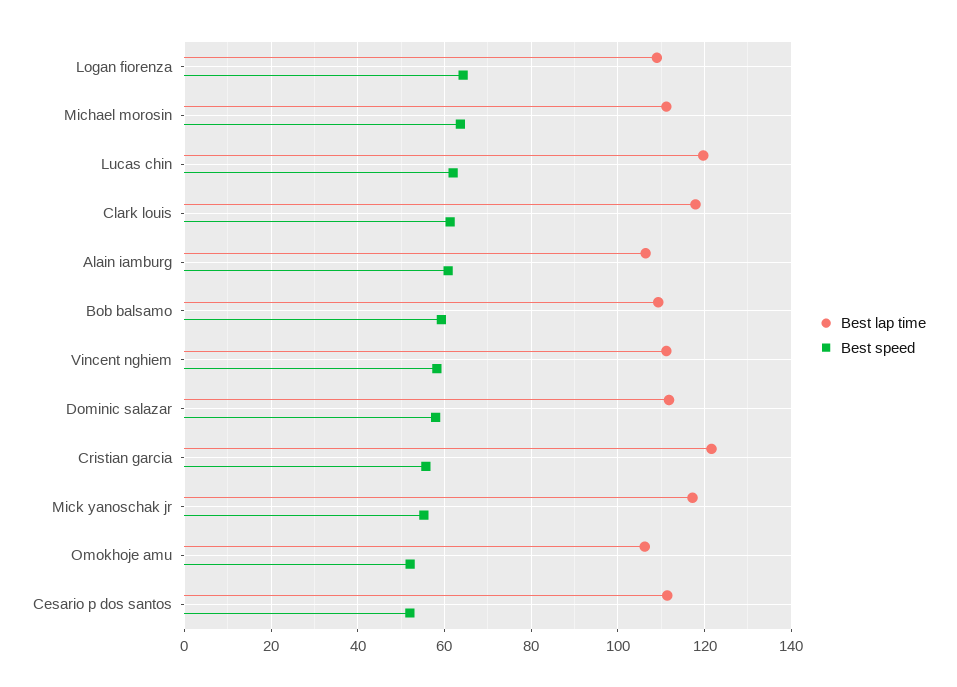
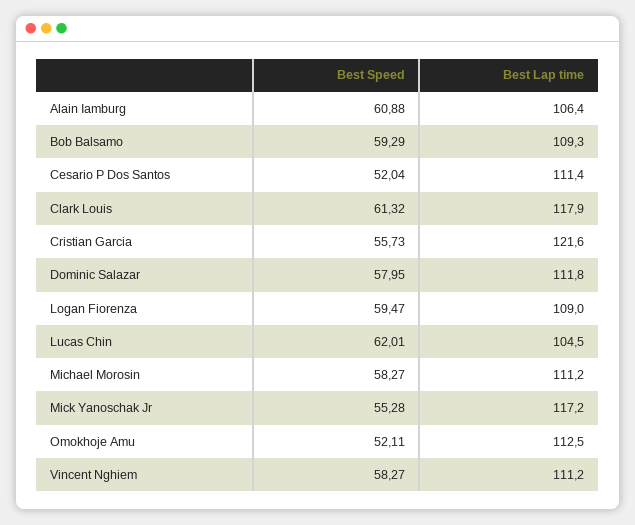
  {
    "Best lap time": {
      "Logan fiorenza": 109,
      "Michael morosin": 111.2,
-     "Lucas chin": 120,
+     "Lucas chin": 104.5,
      "Clark louis": 117.9,
      "Alain iamburg": 106.4,
      "Bob balsamo": 109.3,
      "Vincent nghiem": 111.2,
      "Dominic salazar": 111.8,
      "Cristian garcia": 121.6,
      "Mick yanoschak jr": 117.2,
-     "Omokhoje amu": 106,
+     "Omokhoje amu": 112.5,
      "Cesario p dos santos": 111.4
    },
    "Best speed": {
-     "Logan fiorenza": 64,
+     "Logan fiorenza": 59.47,
-     "Michael morosin": 64,
+     "Michael morosin": 58.27,
      "Lucas chin": 62.01,
      "Clark louis": 61.32,
      "Alain iamburg": 60.88,
      "Bob balsamo": 59.29,
      "Vincent nghiem": 58.27,
      "Dominic salazar": 57.95,
      "Cristian garcia": 55.73,
      "Mick yanoschak jr": 55.28,
      "Omokhoje amu": 52.11,
      "Cesario p dos santos": 52.04
    }
  }

